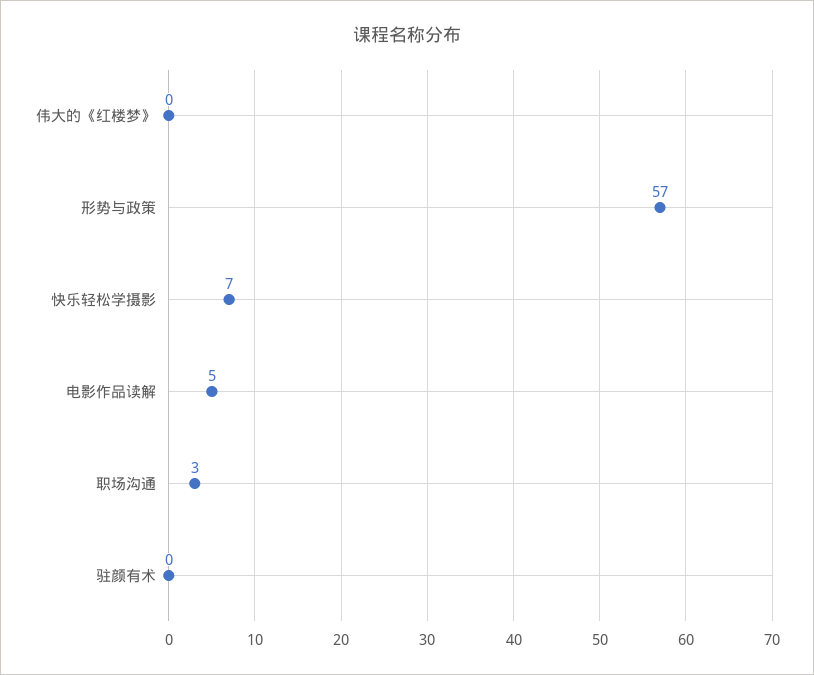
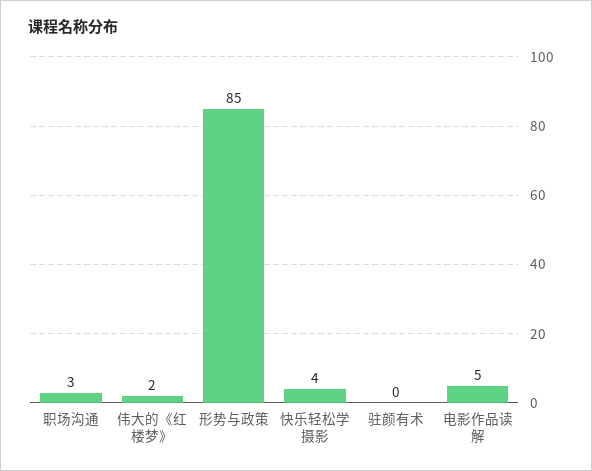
  {
-   "伟大的《红楼梦》": 0,
+   "伟大的《红楼梦》": 2,
-   "形势与政策": 57,
+   "形势与政策": 85,
-   "快乐轻松学摄影": 7,
+   "快乐轻松学摄影": 4,
    "电影作品读解": 5,
    "职场沟通": 3,
    "驻颜有术": 0
  }

